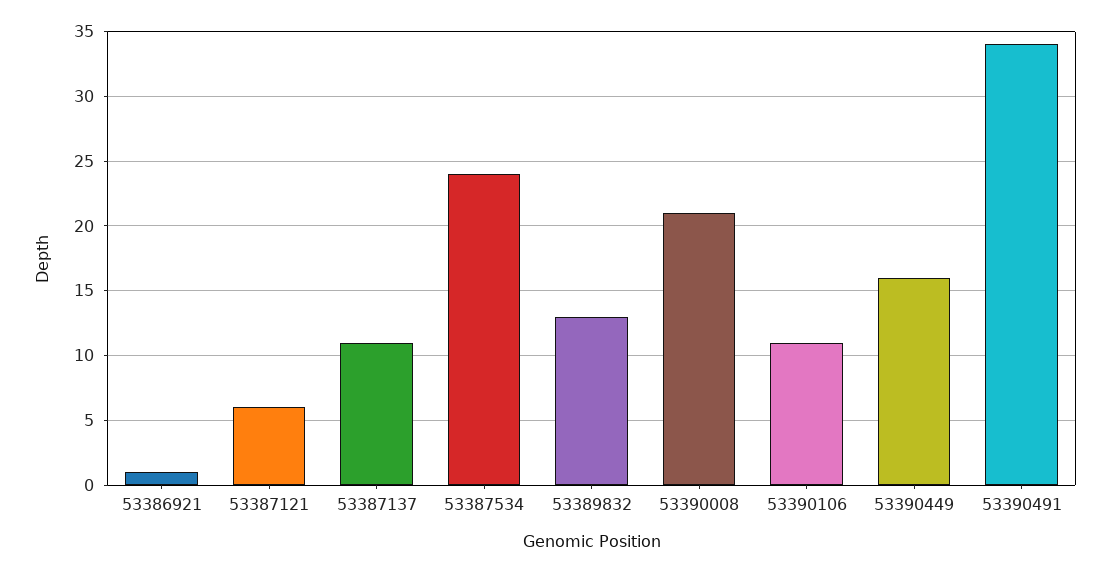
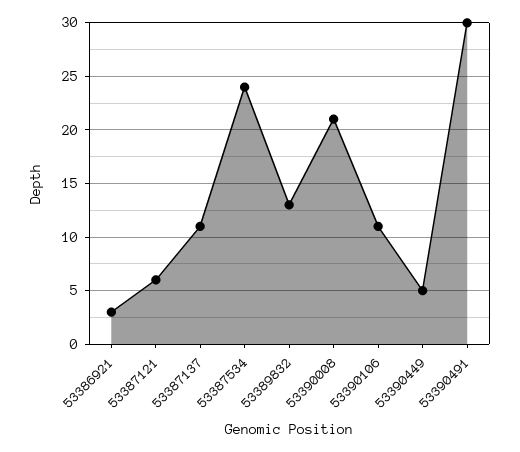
  {
-   "53386921": 1,
+   "53386921": 3,
    "53387121": 6,
    "53387137": 11,
    "53387534": 24,
    "53389832": 13,
    "53390008": 21,
    "53390106": 11,
-   "53390449": 16,
+   "53390449": 5,
-   "53390491": 34
+   "53390491": 30
  }

